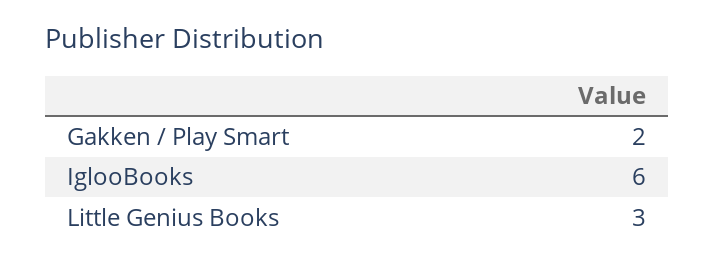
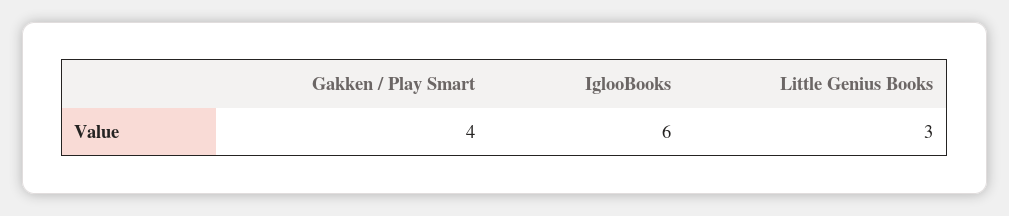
  {
-   "Gakken / Play Smart": 2,
+   "Gakken / Play Smart": 4,
    "IglooBooks": 6,
    "Little Genius Books": 3
  }

